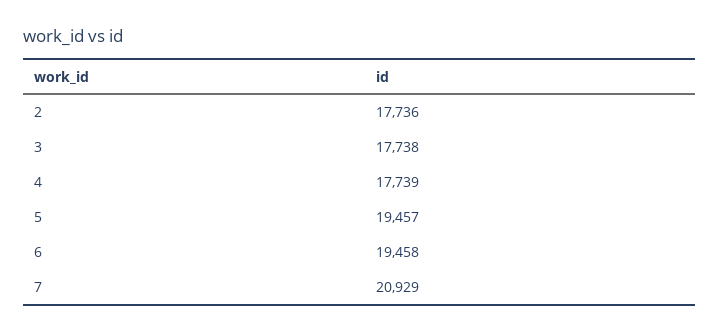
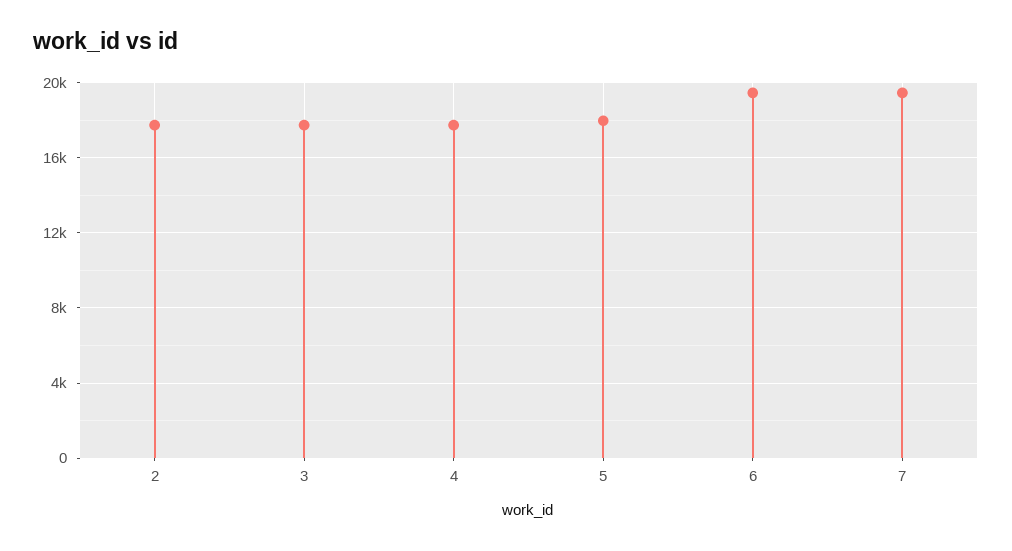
  {
    "2": 17736,
    "3": 17738,
    "4": 17739,
-   "5": 19457,
+   "5": 18000,
    "6": 19458,
-   "7": 20929
+   "7": 19500
  }

